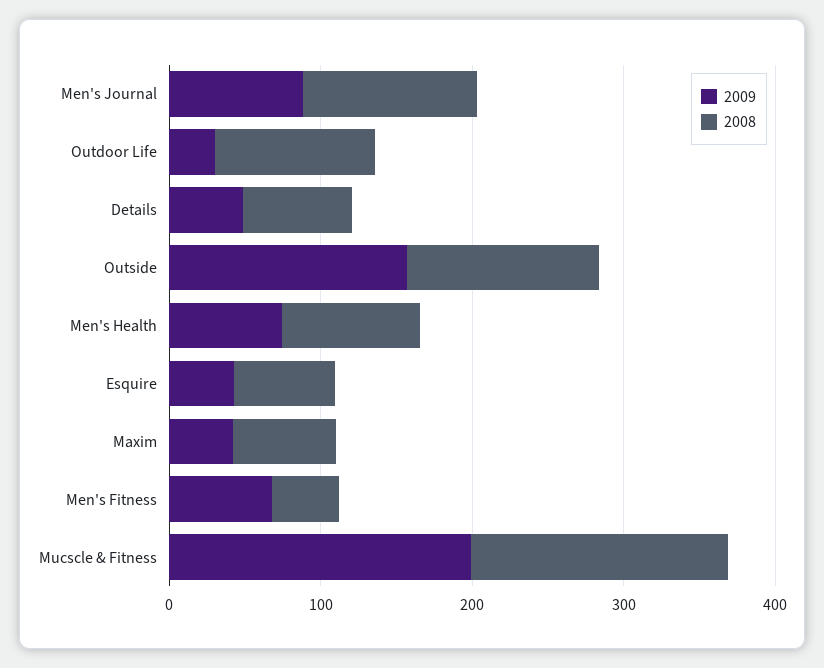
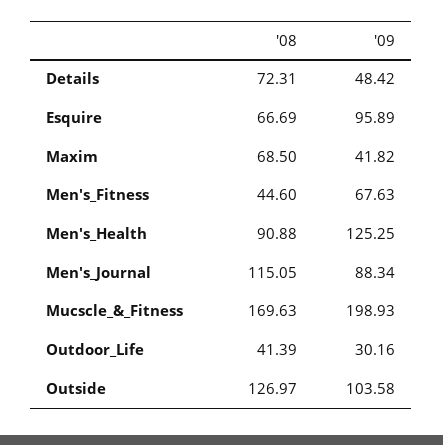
  {
    "2009": {
      "Men's Journal": 88.34,
      "Outdoor Life": 30.16,
      "Details": 48.42,
-     "Outside": 160,
+     "Outside": 103.58,
-     "Men's Health": 80,
+     "Men's Health": 125.25,
-     "Esquire": 40,
+     "Esquire": 95.89,
      "Maxim": 41.82,
      "Men's Fitness": 67.63,
      "Mucscle & Fitness": 198.93
    },
    "2008": {
      "Men's Journal": 115.05,
-     "Outdoor Life": 100,
+     "Outdoor Life": 41.39,
      "Details": 72.31,
      "Outside": 126.97,
      "Men's Health": 90.88,
      "Esquire": 66.69,
      "Maxim": 68.5,
      "Men's Fitness": 44.6,
      "Mucscle & Fitness": 169.63
    }
  }

